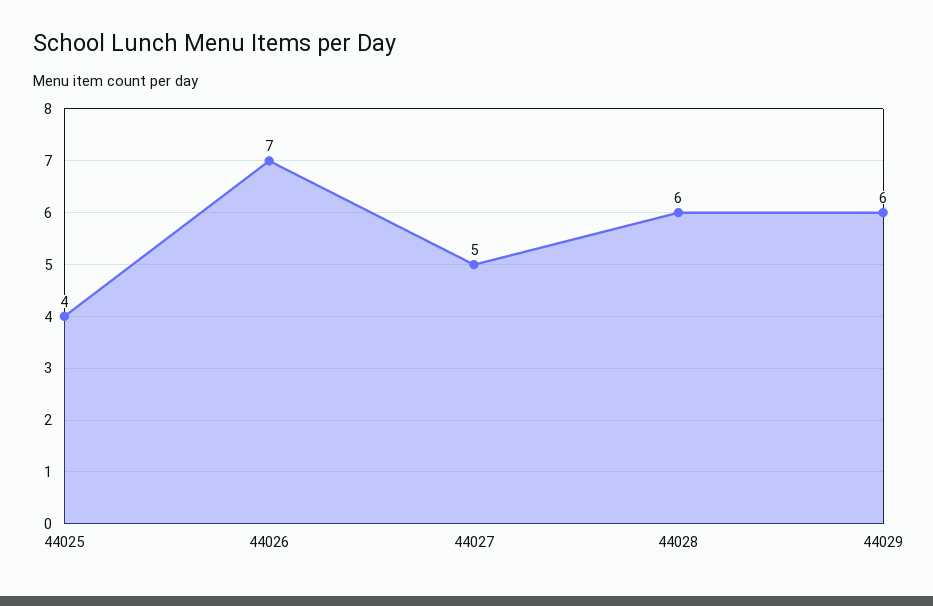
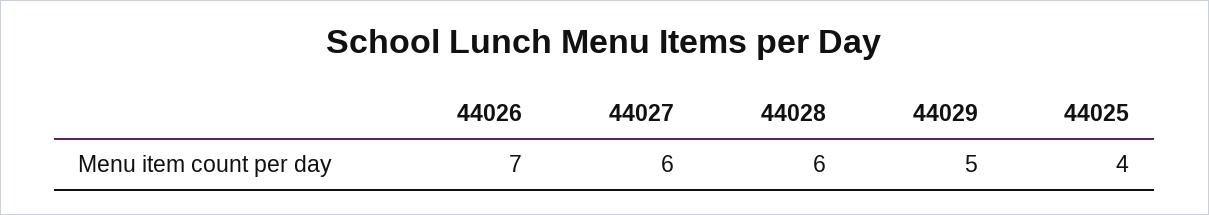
  {
    "44025": 4,
    "44026": 7,
-   "44027": 5,
+   "44027": 6,
    "44028": 6,
-   "44029": 6
+   "44029": 5
  }

